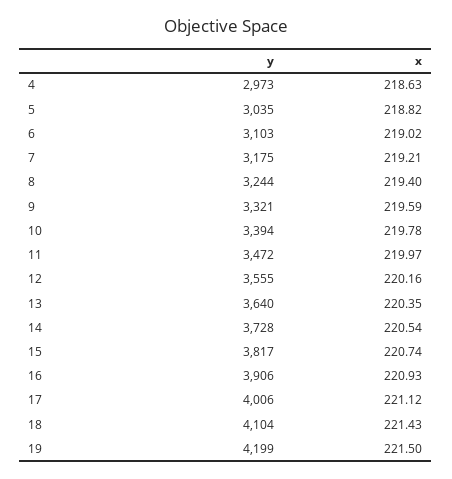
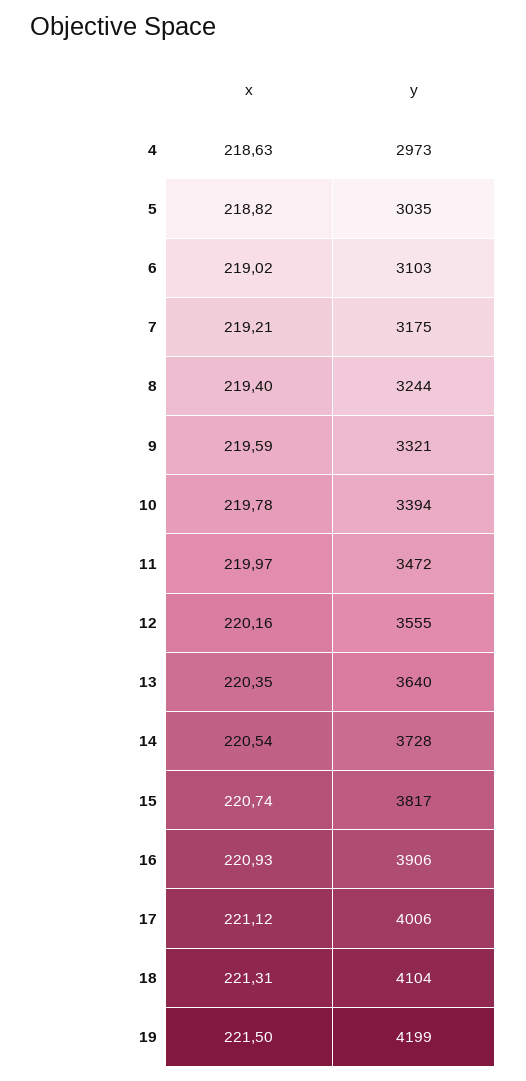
  {
    "y": {
      "4": 2973,
      "5": 3035,
      "6": 3103,
      "7": 3175,
      "8": 3244,
      "9": 3321,
      "10": 3394,
      "11": 3472,
      "12": 3555,
      "13": 3640,
      "14": 3728,
      "15": 3817,
      "16": 3906,
      "17": 4006,
      "18": 4104,
      "19": 4199
    },
    "x": {
      "4": 218.63,
      "5": 218.82,
      "6": 219.02,
      "7": 219.21,
      "8": 219.4,
      "9": 219.59,
      "10": 219.78,
      "11": 219.97,
      "12": 220.16,
      "13": 220.35,
      "14": 220.54,
      "15": 220.74,
      "16": 220.93,
      "17": 221.12,
-     "18": 221.43,
+     "18": 221.31,
      "19": 221.5
    }
  }

